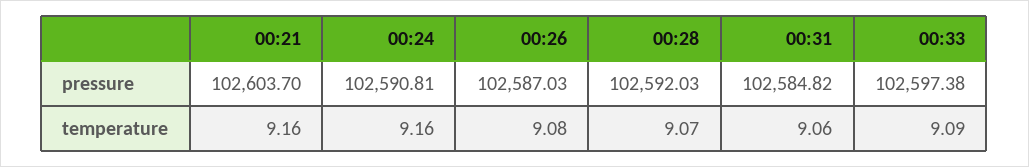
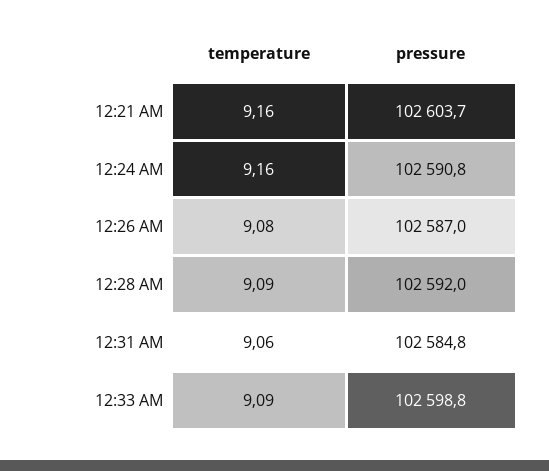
  {
    "00:21": {
      "pressure": 102603.7,
      "temperature": 9.16
    },
    "00:24": {
      "pressure": 102590.81,
      "temperature": 9.16
    },
    "00:26": {
      "pressure": 102587.03,
      "temperature": 9.08
    },
    "00:28": {
      "pressure": 102592.03,
-     "temperature": 9.07
+     "temperature": 9.09
    },
    "00:31": {
      "pressure": 102584.82,
      "temperature": 9.06
    },
    "00:33": {
-     "pressure": 102597.38,
+     "pressure": 102598.8,
      "temperature": 9.09
    }
  }

